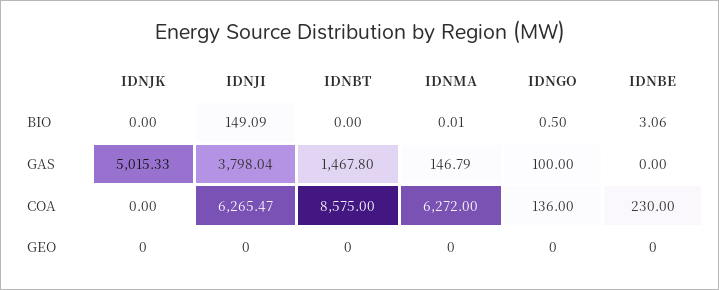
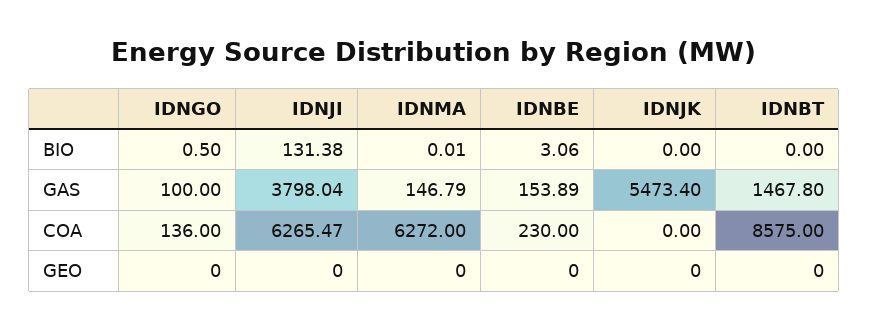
  {
    "IDNJK": {
      "BIO": 0,
-     "GAS": 5015.33,
+     "GAS": 5473.4,
      "COA": 0,
      "GEO": 0
    },
    "IDNJI": {
-     "BIO": 149.09,
+     "BIO": 131.38,
      "GAS": 3798.04,
      "COA": 6265.47,
      "GEO": 0
    },
    "IDNBT": {
      "BIO": 0,
      "GAS": 1467.8,
      "COA": 8575,
      "GEO": 0
    },
    "IDNMA": {
      "BIO": 0.01,
      "GAS": 146.79,
      "COA": 6272,
      "GEO": 0
    },
    "IDNGO": {
      "BIO": 0.5,
      "GAS": 100,
      "COA": 136,
      "GEO": 0
    },
    "IDNBE": {
      "BIO": 3.06,
-     "GAS": 0,
+     "GAS": 153.89,
      "COA": 230,
      "GEO": 0
    }
  }

